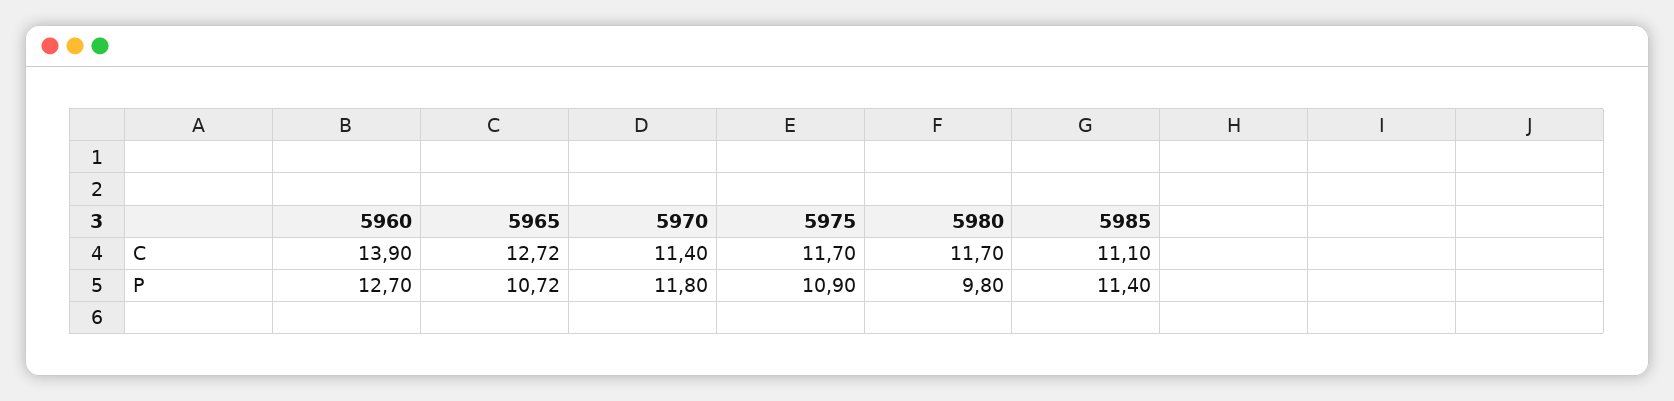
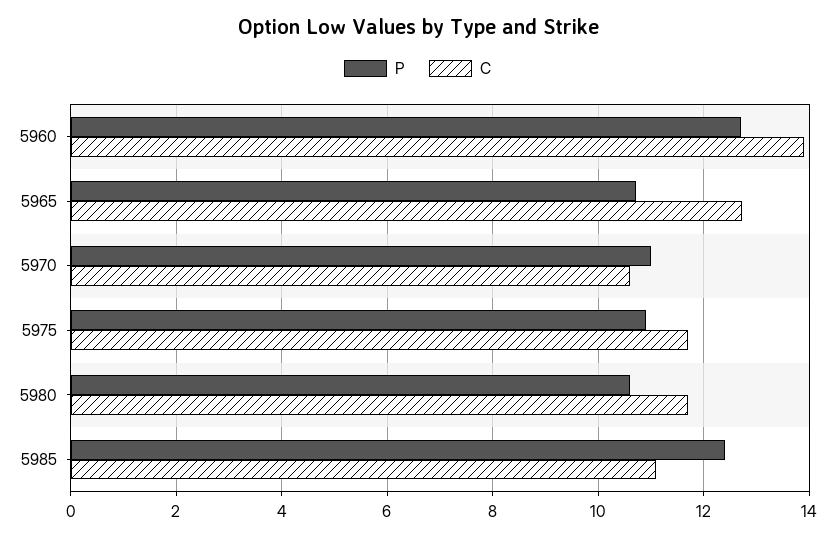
  {
    "C": {
      "5960": 13.9,
      "5965": 12.72,
-     "5970": 11.4,
+     "5970": 10.6,
      "5975": 11.7,
      "5980": 11.7,
      "5985": 11.1
    },
    "P": {
      "5960": 12.7,
      "5965": 10.72,
-     "5970": 11.8,
+     "5970": 11,
      "5975": 10.9,
-     "5980": 9.8,
+     "5980": 10.6,
-     "5985": 11.4
+     "5985": 12.4
    }
  }

